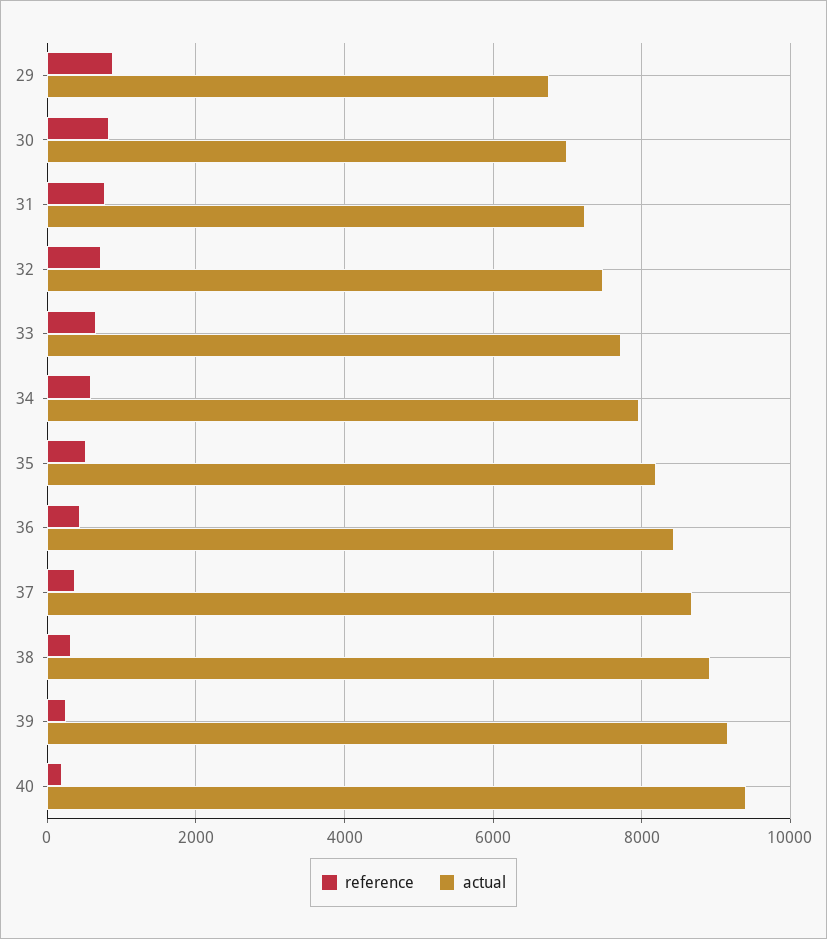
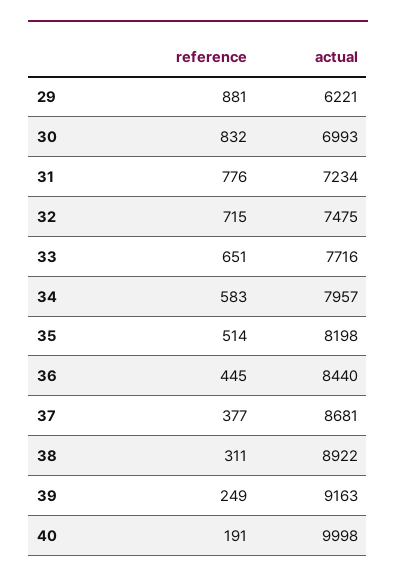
  {
    "reference": {
      "29": 881,
      "30": 832,
      "31": 776,
      "32": 715,
      "33": 651,
      "34": 583,
      "35": 514,
      "36": 445,
      "37": 377,
      "38": 311,
      "39": 249,
      "40": 191
    },
    "actual": {
-     "29": 6800,
+     "29": 6221,
      "30": 6993,
      "31": 7234,
      "32": 7475,
      "33": 7716,
      "34": 7957,
      "35": 8198,
      "36": 8440,
      "37": 8681,
      "38": 8922,
      "39": 9163,
-     "40": 9400
+     "40": 9998
    }
  }

